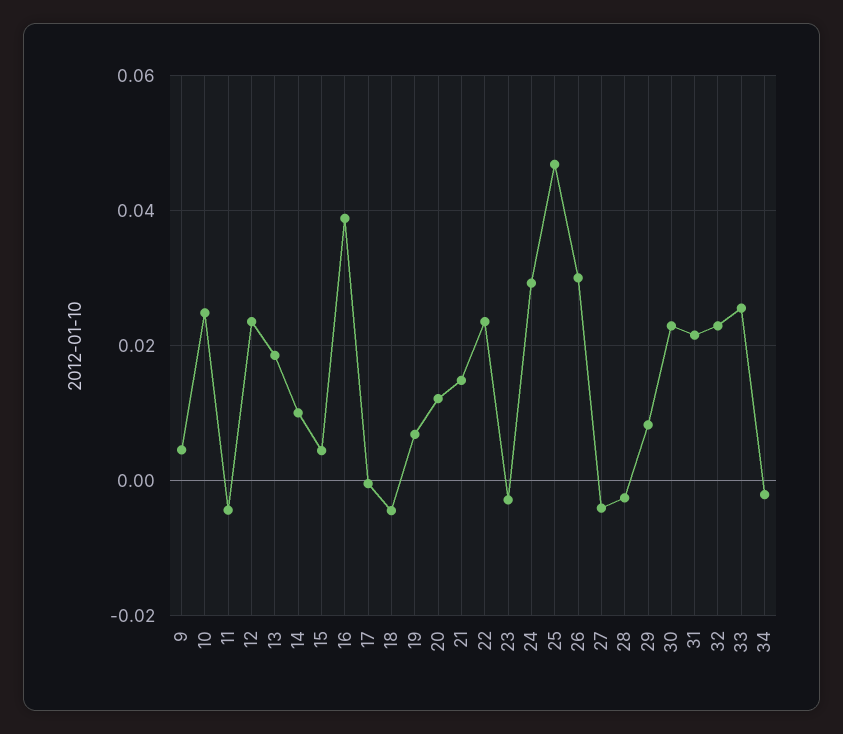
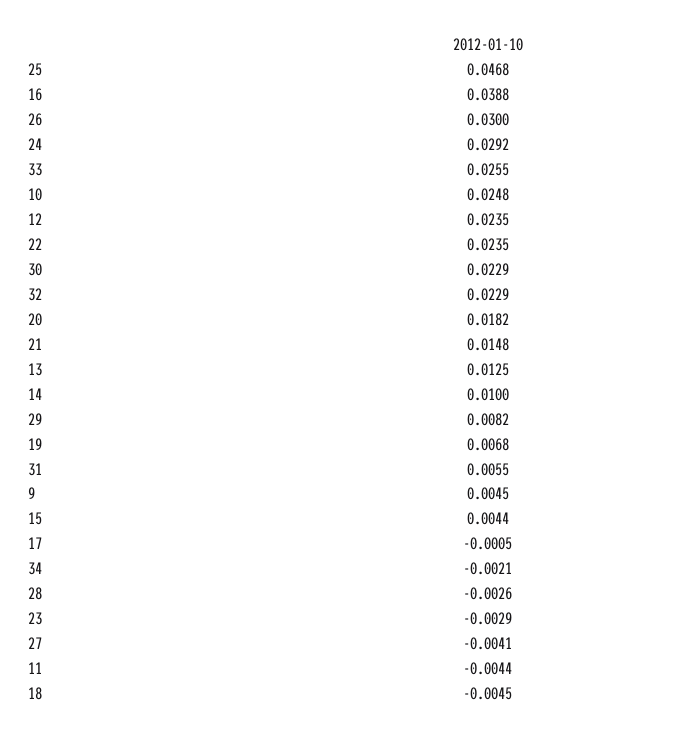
  {
    "9": 0.0045,
    "10": 0.0248,
    "11": -0.0044,
    "12": 0.0235,
-   "13": 0.018,
+   "13": 0.0125,
    "14": 0.01,
    "15": 0.0044,
    "16": 0.0388,
    "17": -0.0005,
    "18": -0.0045,
    "19": 0.0068,
-   "20": 0.012,
+   "20": 0.0182,
    "21": 0.0148,
    "22": 0.0235,
    "23": -0.0029,
    "24": 0.0292,
    "25": 0.0468,
    "26": 0.03,
    "27": -0.0041,
    "28": -0.0026,
    "29": 0.0082,
    "30": 0.0229,
-   "31": 0.022,
+   "31": 0.0055,
    "32": 0.0229,
    "33": 0.0255,
    "34": -0.0021
  }

